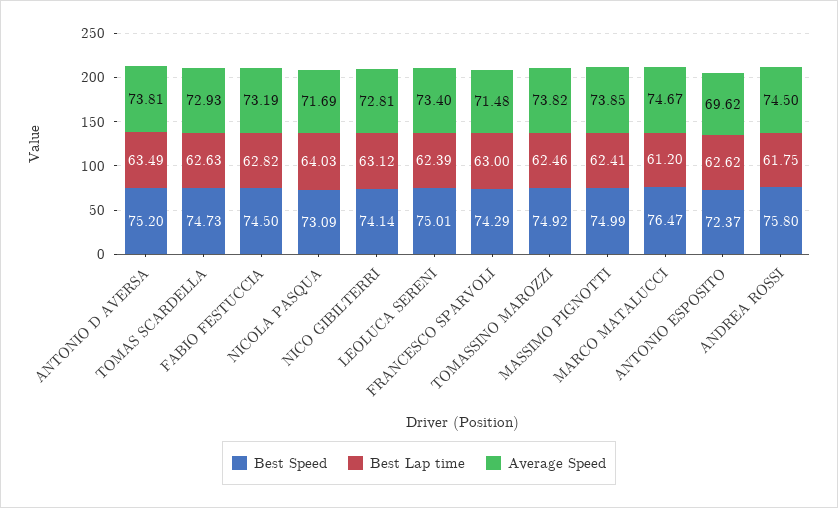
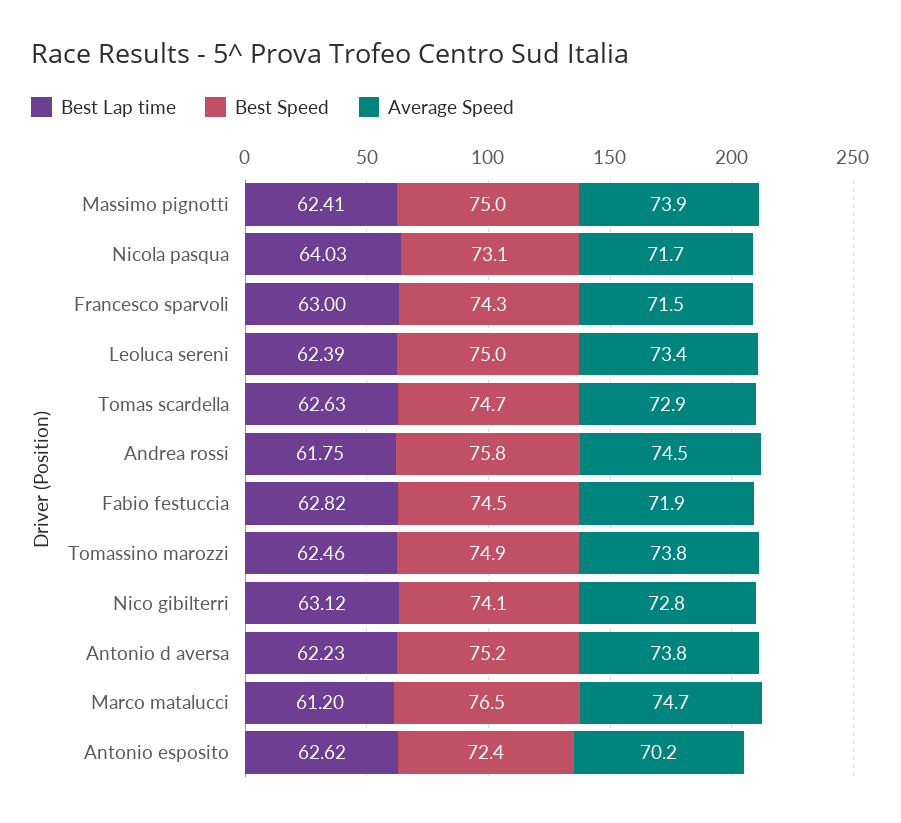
  {
    "Best Speed": {
      "ANTONIO D AVERSA": 75.2,
      "TOMAS SCARDELLA": 74.73,
      "FABIO FESTUCCIA": 74.5,
      "NICOLA PASQUA": 73.09,
      "NICO GIBILTERRI": 74.14,
      "LEOLUCA SERENI": 75.01,
      "FRANCESCO SPARVOLI": 74.29,
      "TOMASSINO MAROZZI": 74.92,
      "MASSIMO PIGNOTTI": 74.99,
      "MARCO MATALUCCI": 76.47,
      "ANTONIO ESPOSITO": 72.37,
      "ANDREA ROSSI": 75.8
    },
    "Best Lap time": {
-     "ANTONIO D AVERSA": 63.49,
+     "ANTONIO D AVERSA": 62.23,
      "TOMAS SCARDELLA": 62.63,
      "FABIO FESTUCCIA": 62.82,
      "NICOLA PASQUA": 64.03,
      "NICO GIBILTERRI": 63.12,
      "LEOLUCA SERENI": 62.39,
      "FRANCESCO SPARVOLI": 63,
      "TOMASSINO MAROZZI": 62.46,
      "MASSIMO PIGNOTTI": 62.41,
      "MARCO MATALUCCI": 61.2,
      "ANTONIO ESPOSITO": 62.62,
      "ANDREA ROSSI": 61.75
    },
    "Average Speed": {
      "ANTONIO D AVERSA": 73.81,
      "TOMAS SCARDELLA": 72.93,
-     "FABIO FESTUCCIA": 73.19,
+     "FABIO FESTUCCIA": 71.9,
      "NICOLA PASQUA": 71.69,
      "NICO GIBILTERRI": 72.81,
      "LEOLUCA SERENI": 73.4,
      "FRANCESCO SPARVOLI": 71.48,
      "TOMASSINO MAROZZI": 73.82,
      "MASSIMO PIGNOTTI": 73.85,
      "MARCO MATALUCCI": 74.67,
-     "ANTONIO ESPOSITO": 69.62,
+     "ANTONIO ESPOSITO": 70.2,
      "ANDREA ROSSI": 74.5
    }
  }

